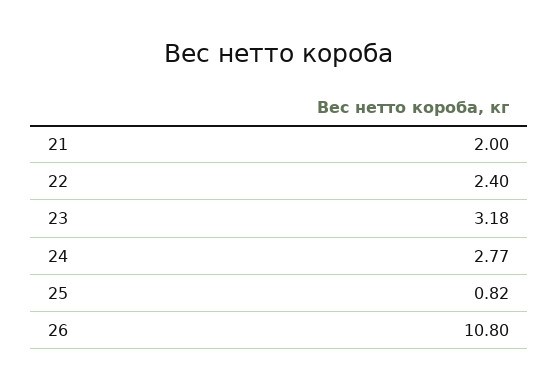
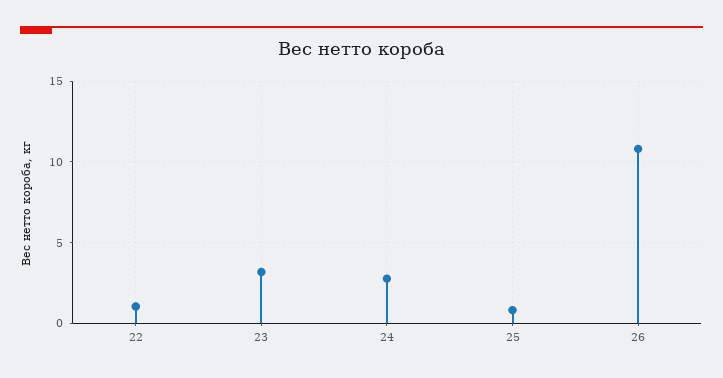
  {
-   "21": 2,
-   "22": 2.4,
+   "22": 1,
    "23": 3.18,
    "24": 2.77,
    "25": 0.82,
    "26": 10.8
  }

